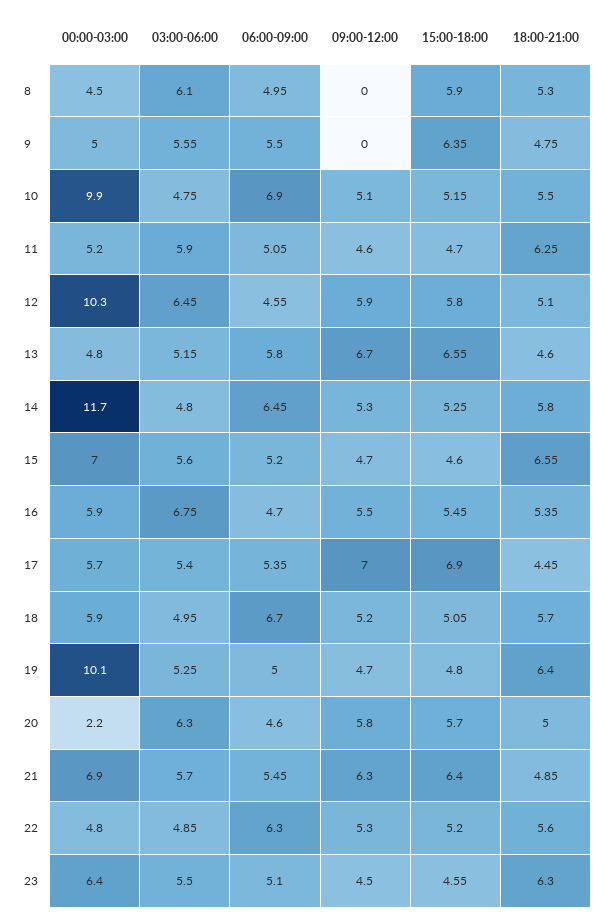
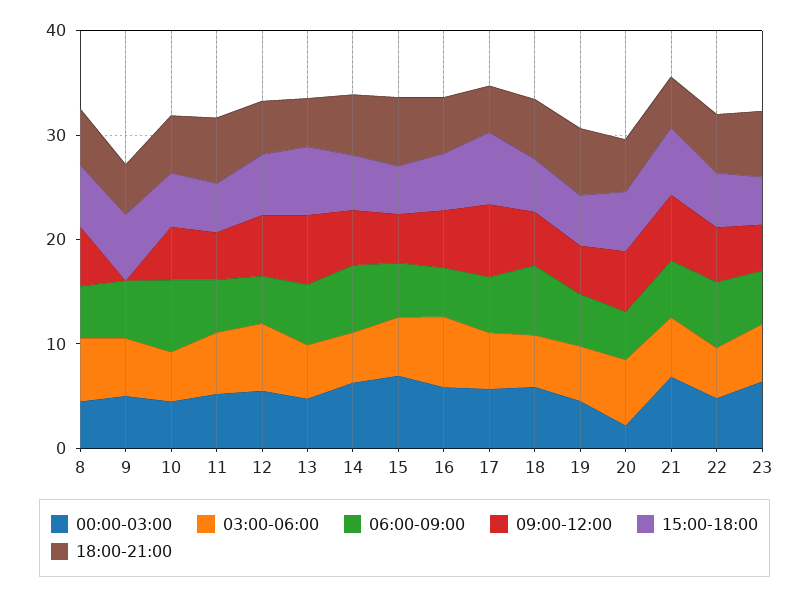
  {
    "00:00-03:00": {
      "8": 4.5,
      "9": 5,
-     "10": 9.9,
+     "10": 4,
      "11": 5.2,
-     "12": 10.3,
+     "12": 6,
      "13": 4.8,
-     "14": 11.7,
+     "14": 6,
      "15": 7,
      "16": 5.9,
      "17": 5.7,
      "18": 5.9,
-     "19": 10.1,
+     "19": 4,
      "20": 2.2,
      "21": 6.9,
      "22": 4.8,
      "23": 6.4
    },
    "03:00-06:00": {
      "8": 6.1,
      "9": 5.55,
      "10": 4.75,
      "11": 5.9,
      "12": 6.45,
      "13": 5.15,
      "14": 4.8,
      "15": 5.6,
      "16": 6.75,
      "17": 5.4,
      "18": 4.95,
      "19": 5.25,
      "20": 6.3,
      "21": 5.7,
      "22": 4.85,
      "23": 5.5
    },
    "06:00-09:00": {
      "8": 4.95,
      "9": 5.5,
      "10": 6.9,
      "11": 5.05,
      "12": 4.55,
      "13": 5.8,
      "14": 6.45,
      "15": 5.2,
      "16": 4.7,
      "17": 5.35,
      "18": 6.7,
      "19": 5,
      "20": 4.6,
      "21": 5.45,
      "22": 6.3,
      "23": 5.1
    },
    "09:00-12:00": {
-     "8": 0,
+     "8": 6,
      "9": 0,
      "10": 5.1,
      "11": 4.6,
      "12": 5.9,
      "13": 6.7,
      "14": 5.3,
      "15": 4.7,
      "16": 5.5,
      "17": 7,
      "18": 5.2,
      "19": 4.7,
      "20": 5.8,
      "21": 6.3,
      "22": 5.3,
      "23": 4.5
    },
    "15:00-18:00": {
      "8": 5.9,
      "9": 6.35,
      "10": 5.15,
      "11": 4.7,
      "12": 5.8,
      "13": 6.55,
      "14": 5.25,
      "15": 4.6,
      "16": 5.45,
      "17": 6.9,
      "18": 5.05,
      "19": 4.8,
      "20": 5.7,
      "21": 6.4,
      "22": 5.2,
      "23": 4.55
    },
    "18:00-21:00": {
      "8": 5.3,
      "9": 4.75,
      "10": 5.5,
      "11": 6.25,
      "12": 5.1,
      "13": 4.6,
      "14": 5.8,
      "15": 6.55,
      "16": 5.35,
      "17": 4.45,
      "18": 5.7,
      "19": 6.4,
      "20": 5,
      "21": 4.85,
      "22": 5.6,
      "23": 6.3
    }
  }

